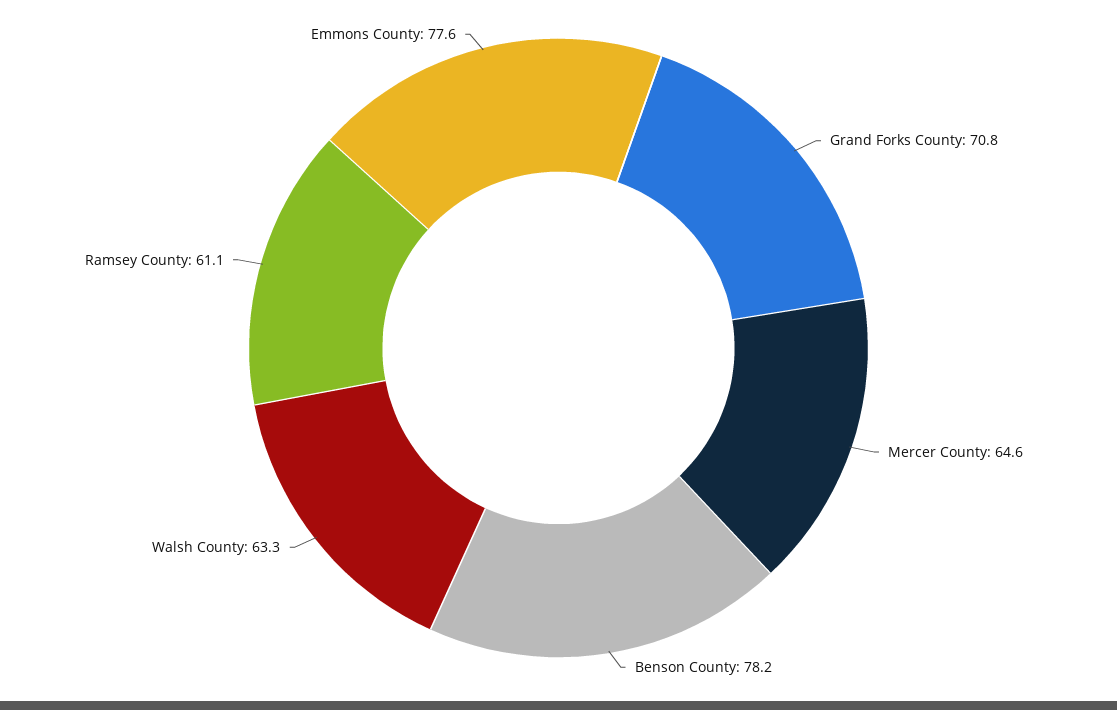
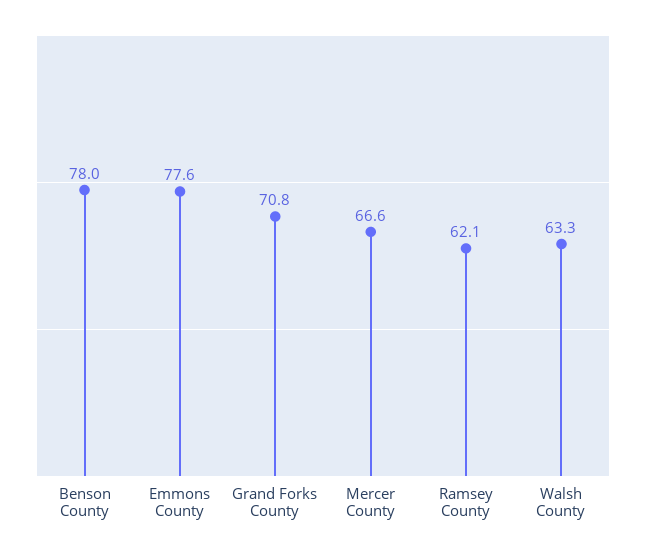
  {
    "Grand Forks County": 70.8,
-   "Mercer County": 64.6,
+   "Mercer County": 66.6,
-   "Benson County": 78.2,
+   "Benson County": 78,
    "Walsh County": 63.3,
-   "Ramsey County": 61.1,
+   "Ramsey County": 62.1,
    "Emmons County": 77.6
  }

